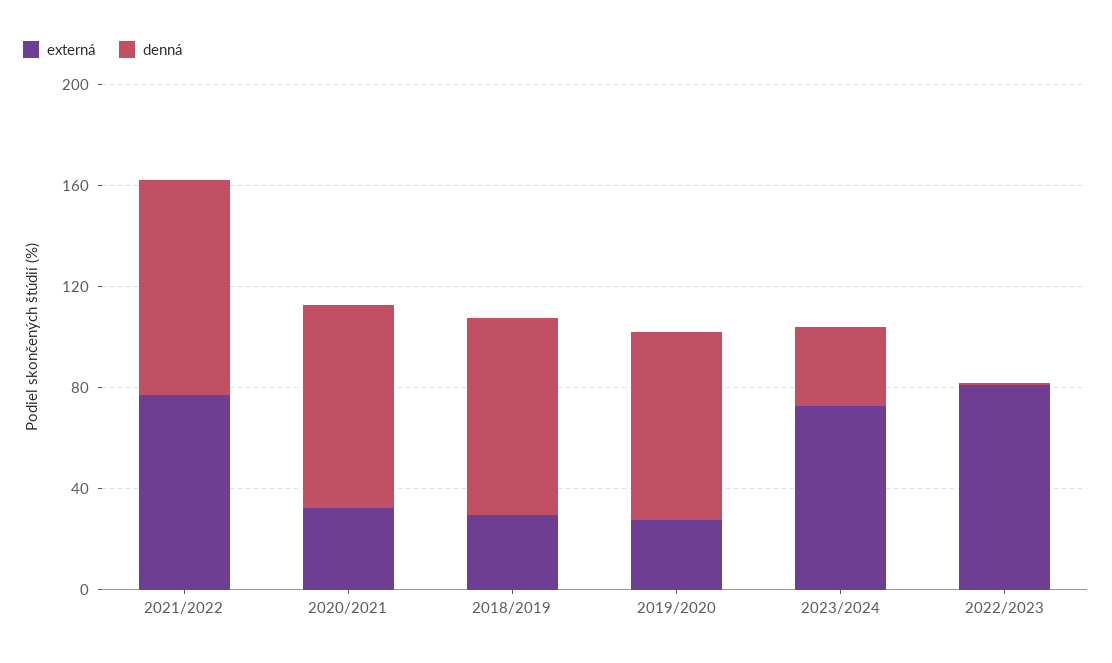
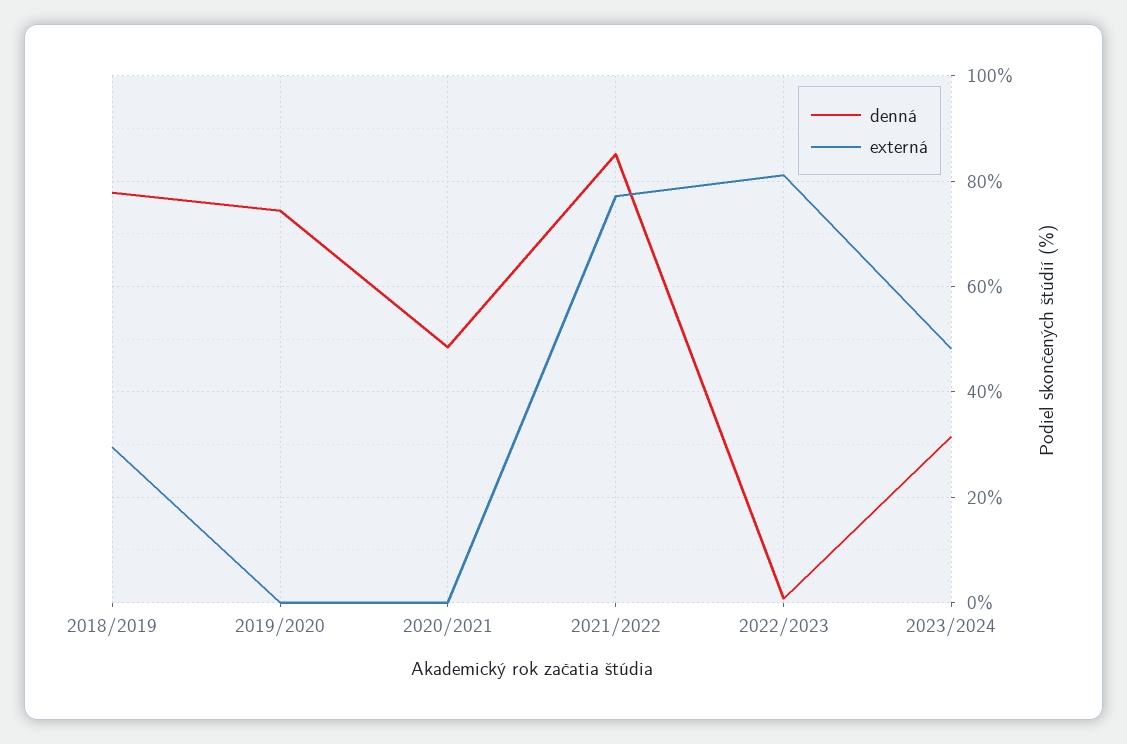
  {
    "externá": {
      "2021/2022": 78,
-     "2020/2021": 30,
+     "2020/2021": 0,
      "2018/2019": 30,
-     "2019/2020": 30,
+     "2019/2020": 0,
-     "2023/2024": 70,
+     "2023/2024": 48,
      "2022/2023": 82
    },
    "denná": {
      "2021/2022": 86,
-     "2020/2021": 80,
+     "2020/2021": 48,
      "2018/2019": 78,
      "2019/2020": 74,
      "2023/2024": 32,
      "2022/2023": 0
    }
  }

